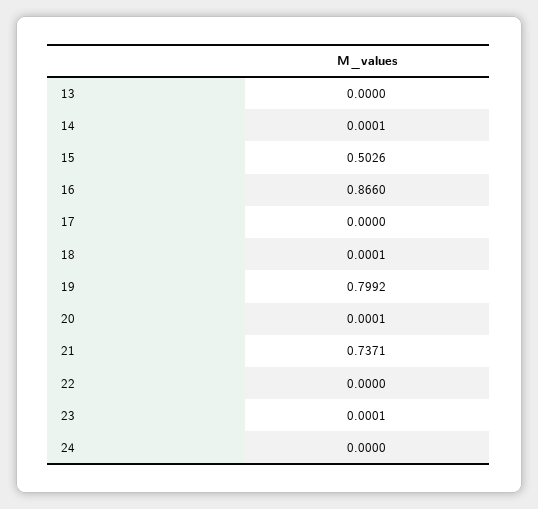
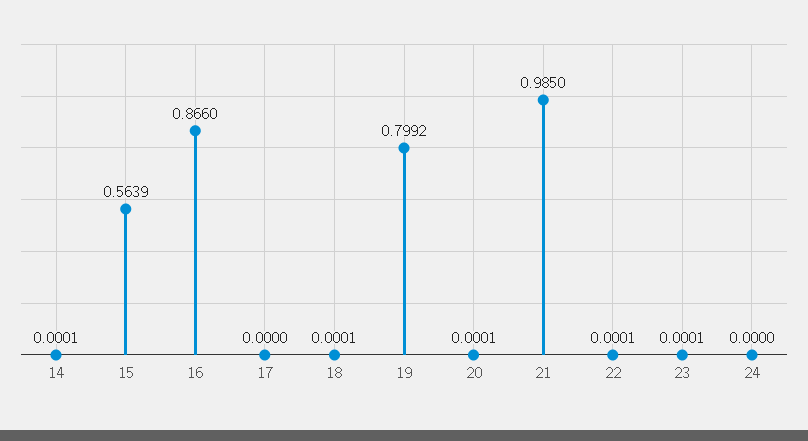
  {
-   "13": 0,
    "14": 0.0001,
-   "15": 0.5026,
+   "15": 0.5639,
    "16": 0.866,
    "17": 0,
    "18": 0.0001,
    "19": 0.7992,
    "20": 0.0001,
-   "21": 0.7371,
+   "21": 0.985,
-   "22": 0,
+   "22": 0.0001,
    "23": 0.0001,
    "24": 0
  }

